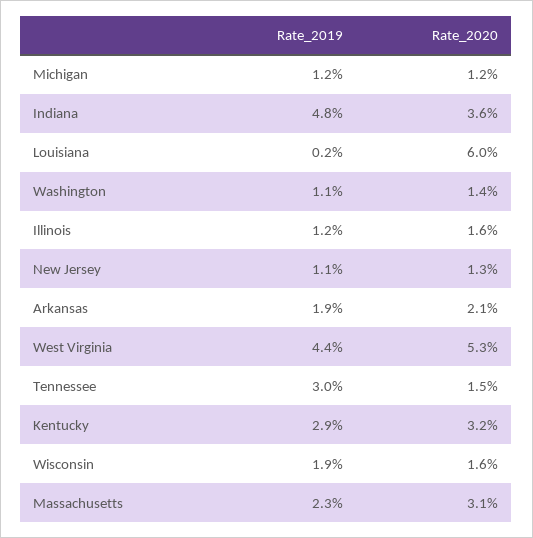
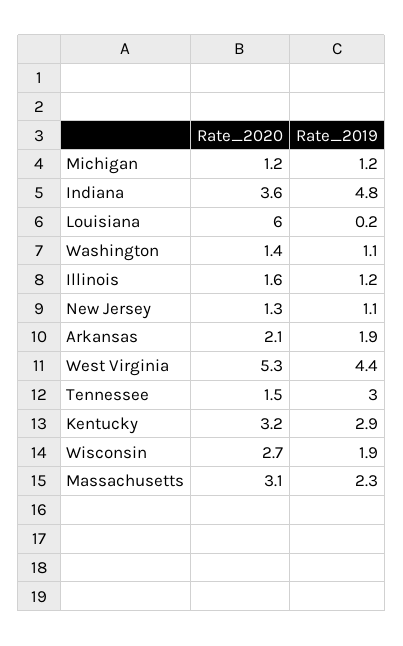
  {
    "Rate_2019": {
      "Michigan": 1.2,
      "Indiana": 4.8,
      "Louisiana": 0.2,
      "Washington": 1.1,
      "Illinois": 1.2,
      "New Jersey": 1.1,
      "Arkansas": 1.9,
      "West Virginia": 4.4,
      "Tennessee": 3,
      "Kentucky": 2.9,
      "Wisconsin": 1.9,
      "Massachusetts": 2.3
    },
    "Rate_2020": {
      "Michigan": 1.2,
      "Indiana": 3.6,
      "Louisiana": 6,
      "Washington": 1.4,
      "Illinois": 1.6,
      "New Jersey": 1.3,
      "Arkansas": 2.1,
      "West Virginia": 5.3,
      "Tennessee": 1.5,
      "Kentucky": 3.2,
-     "Wisconsin": 1.6,
+     "Wisconsin": 2.7,
      "Massachusetts": 3.1
    }
  }

